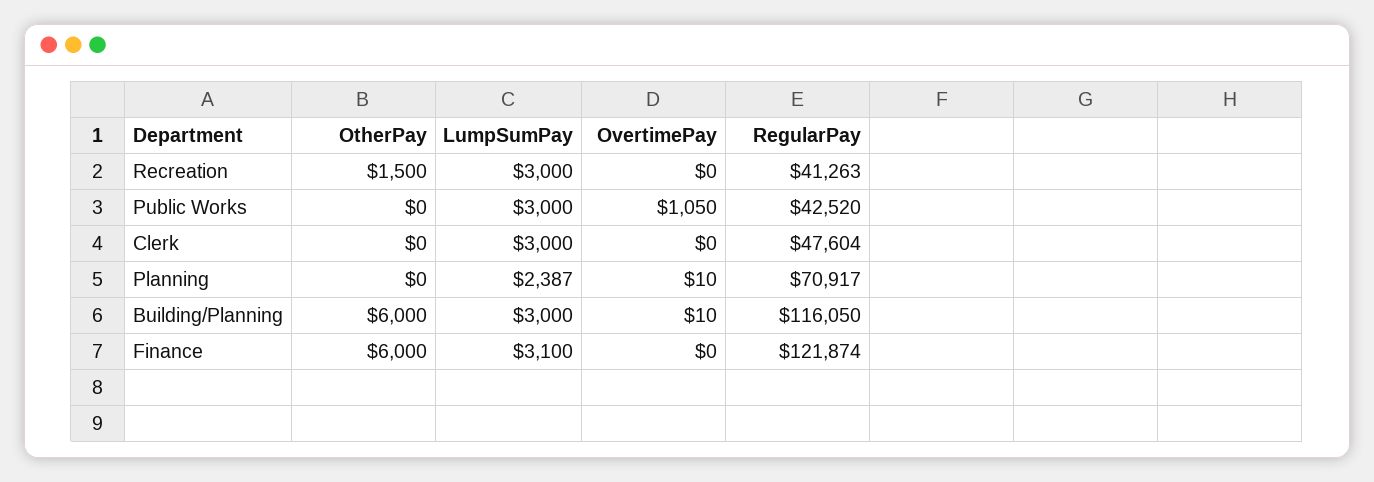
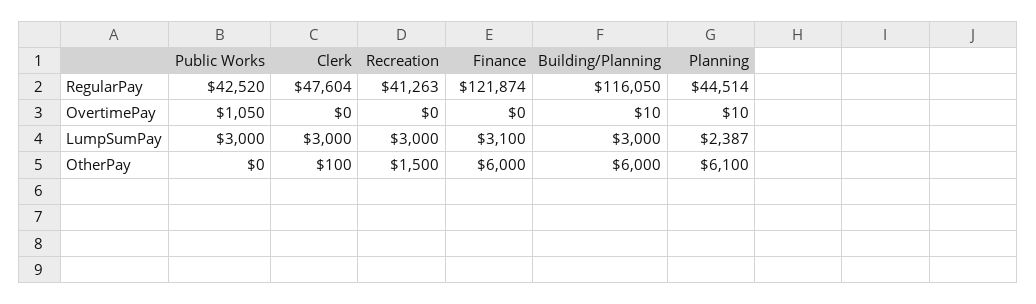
  {
    "OtherPay": {
      "Recreation": 1500,
      "Public Works": 0,
-     "Clerk": 0,
+     "Clerk": 100,
-     "Planning": 0,
+     "Planning": 6100,
      "Building/Planning": 6000,
      "Finance": 6000
    },
    "LumpSumPay": {
      "Recreation": 3000,
      "Public Works": 3000,
      "Clerk": 3000,
      "Planning": 2387,
      "Building/Planning": 3000,
      "Finance": 3100
    },
    "OvertimePay": {
      "Recreation": 0,
      "Public Works": 1050,
      "Clerk": 0,
      "Planning": 10,
      "Building/Planning": 10,
      "Finance": 0
    },
    "RegularPay": {
      "Recreation": 41263,
      "Public Works": 42520,
      "Clerk": 47604,
-     "Planning": 70917,
+     "Planning": 44514,
      "Building/Planning": 116050,
      "Finance": 121874
    }
  }

